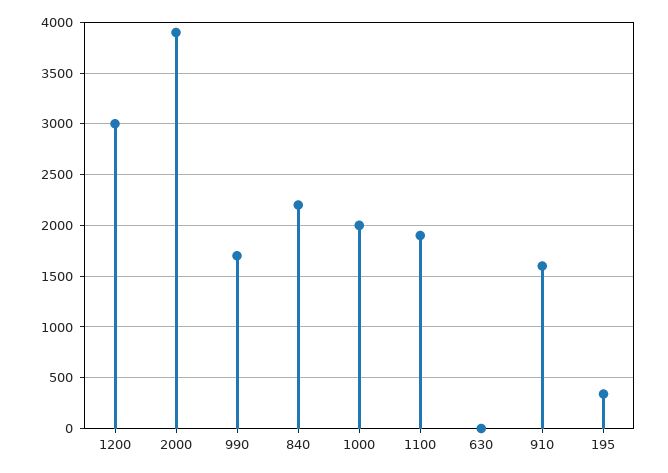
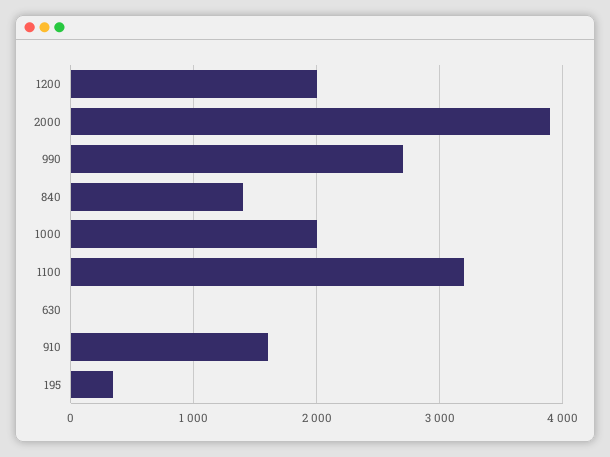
  {
-   "1200": 3000,
+   "1200": 2000,
    "2000": 3900,
-   "990": 1700,
+   "990": 2700,
-   "840": 2200,
+   "840": 1400,
    "1000": 2000,
-   "1100": 1900,
+   "1100": 3200,
    "630": 0,
    "910": 1600,
    "195": 300
  }

